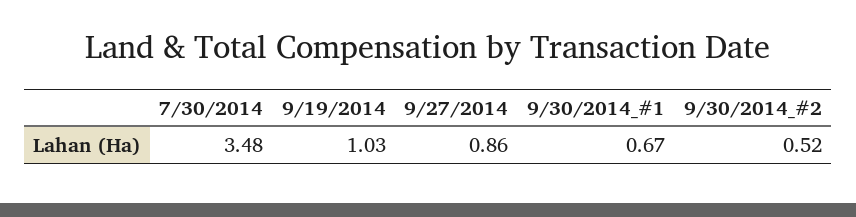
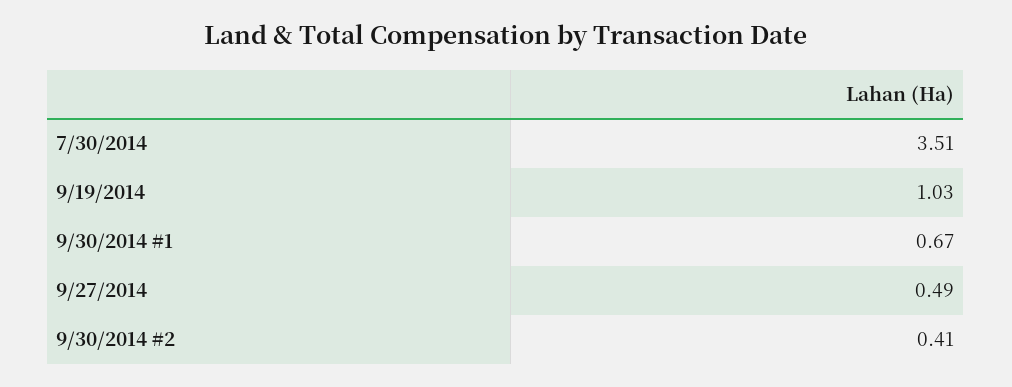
  {
-   "7/30/2014": 3.48,
+   "7/30/2014": 3.51,
    "9/19/2014": 1.03,
-   "9/27/2014": 0.86,
+   "9/27/2014": 0.49,
    "9/30/2014_#1": 0.67,
-   "9/30/2014_#2": 0.52
+   "9/30/2014_#2": 0.41
  }

